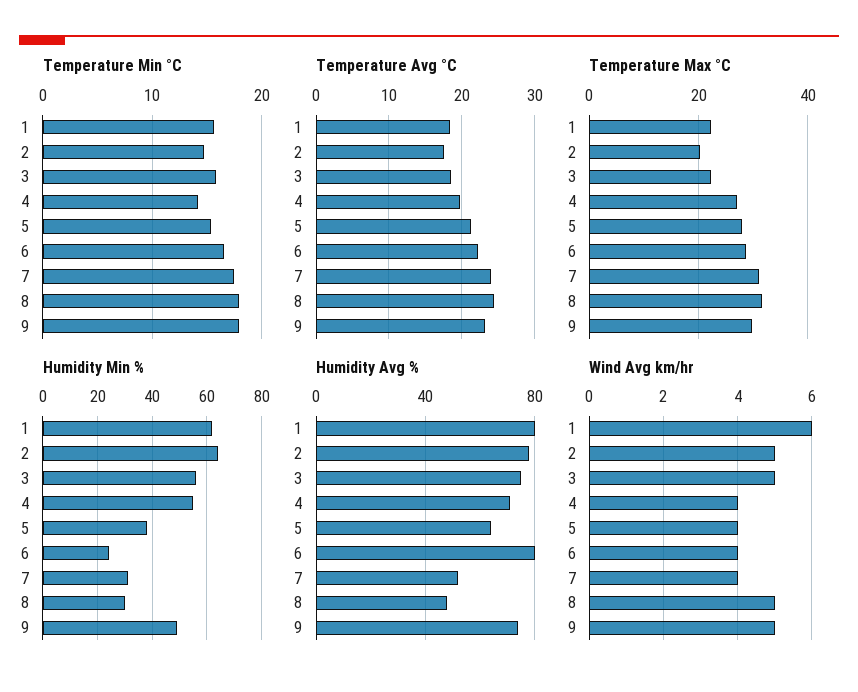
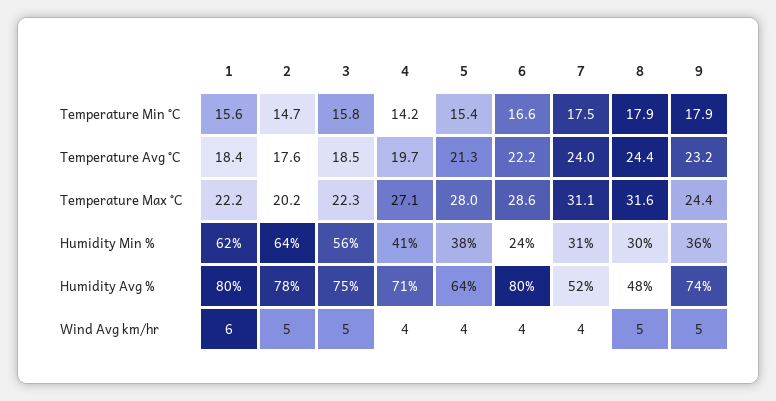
  {
    "Temperature Min °C": {
      "1": 15.6,
      "2": 14.7,
      "3": 15.8,
      "4": 14.2,
      "5": 15.4,
      "6": 16.6,
      "7": 17.5,
      "8": 17.9,
      "9": 17.9
    },
    "Temperature Avg °C": {
      "1": 18.4,
      "2": 17.6,
      "3": 18.5,
      "4": 19.7,
      "5": 21.3,
      "6": 22.2,
      "7": 24,
      "8": 24.4,
      "9": 23.2
    },
    "Temperature Max °C": {
      "1": 22.2,
      "2": 20.2,
      "3": 22.3,
      "4": 27.1,
      "5": 28,
      "6": 28.6,
      "7": 31.1,
      "8": 31.6,
-     "9": 30
+     "9": 24.4
    },
    "Humidity Min %": {
      "1": 62,
      "2": 64,
      "3": 56,
-     "4": 55,
+     "4": 41,
      "5": 38,
      "6": 24,
      "7": 31,
      "8": 30,
-     "9": 50
+     "9": 36
    },
    "Humidity Avg %": {
      "1": 80,
      "2": 78,
      "3": 75,
      "4": 71,
      "5": 64,
      "6": 80,
      "7": 52,
      "8": 48,
      "9": 74
    },
    "Wind Avg km/hr": {
      "1": 6,
      "2": 5,
      "3": 5,
      "4": 4,
      "5": 4,
      "6": 4,
      "7": 4,
      "8": 5,
      "9": 5
    }
  }

